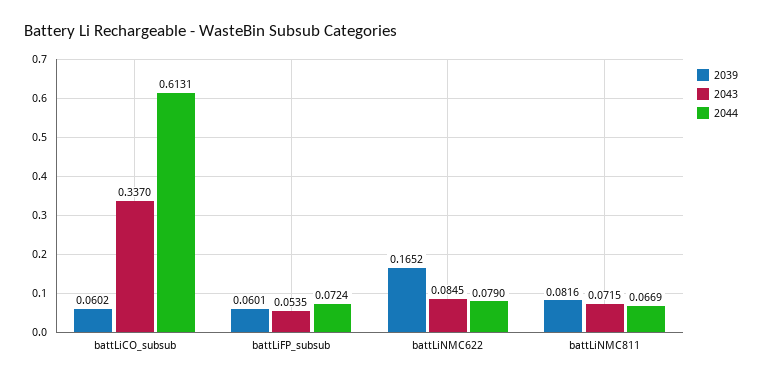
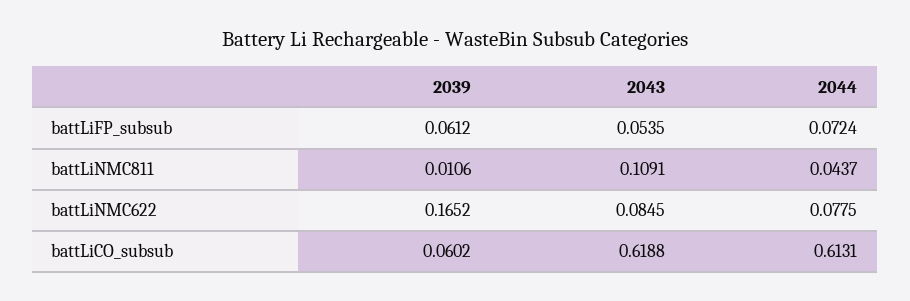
  {
    "2039": {
      "battLiCO_subsub": 0.0602,
-     "battLiFP_subsub": 0.0601,
+     "battLiFP_subsub": 0.0612,
      "battLiNMC622": 0.1652,
-     "battLiNMC811": 0.0816
+     "battLiNMC811": 0.0106
    },
    "2043": {
-     "battLiCO_subsub": 0.337,
+     "battLiCO_subsub": 0.6188,
      "battLiFP_subsub": 0.0535,
      "battLiNMC622": 0.0845,
-     "battLiNMC811": 0.0715
+     "battLiNMC811": 0.1091
    },
    "2044": {
      "battLiCO_subsub": 0.6131,
      "battLiFP_subsub": 0.0724,
-     "battLiNMC622": 0.079,
+     "battLiNMC622": 0.0775,
-     "battLiNMC811": 0.0669
+     "battLiNMC811": 0.0437
    }
  }

